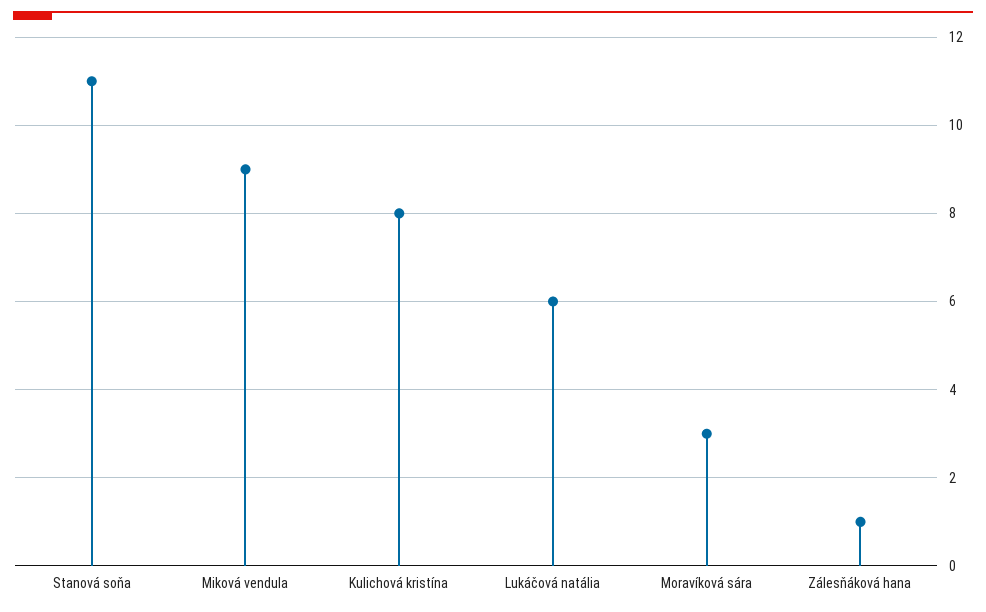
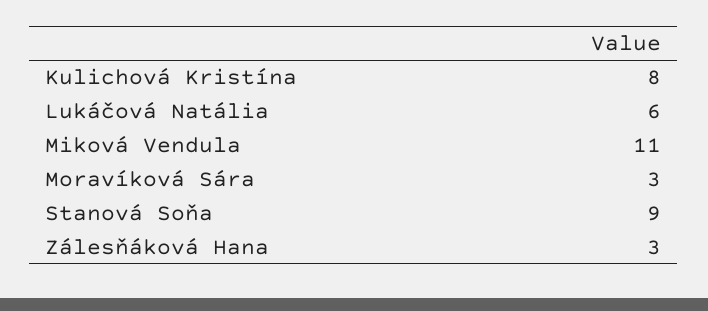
  {
-   "Stanová soňa": 11,
+   "Stanová soňa": 9,
-   "Miková vendula": 9,
+   "Miková vendula": 11,
    "Kulichová kristína": 8,
    "Lukáčová natália": 6,
    "Moravíková sára": 3,
-   "Zálesňáková hana": 1
+   "Zálesňáková hana": 3
  }

